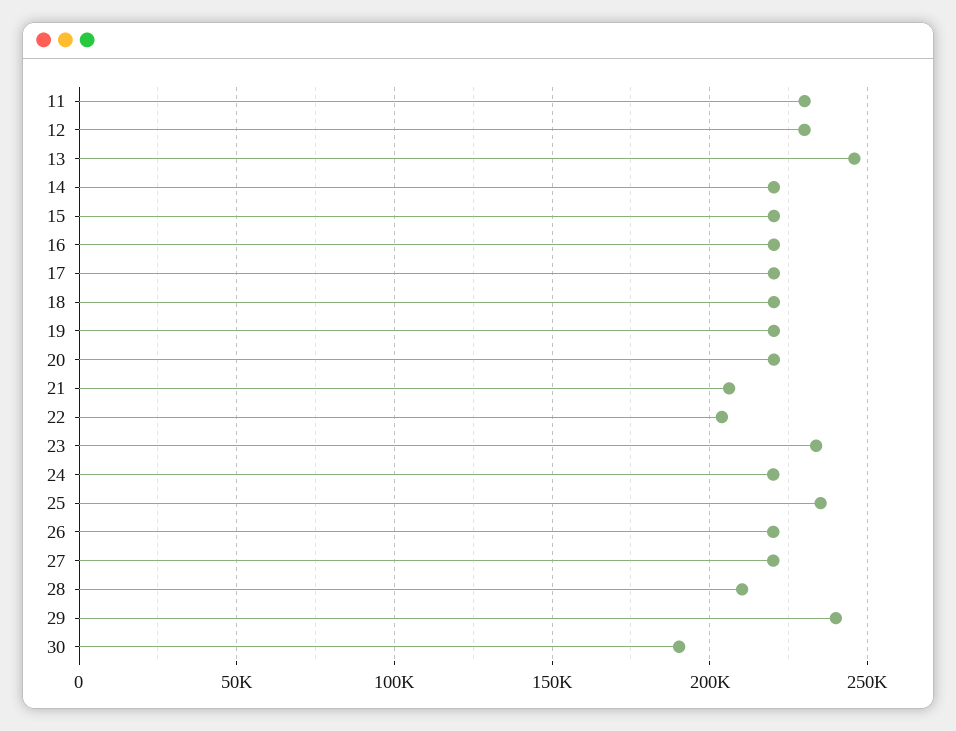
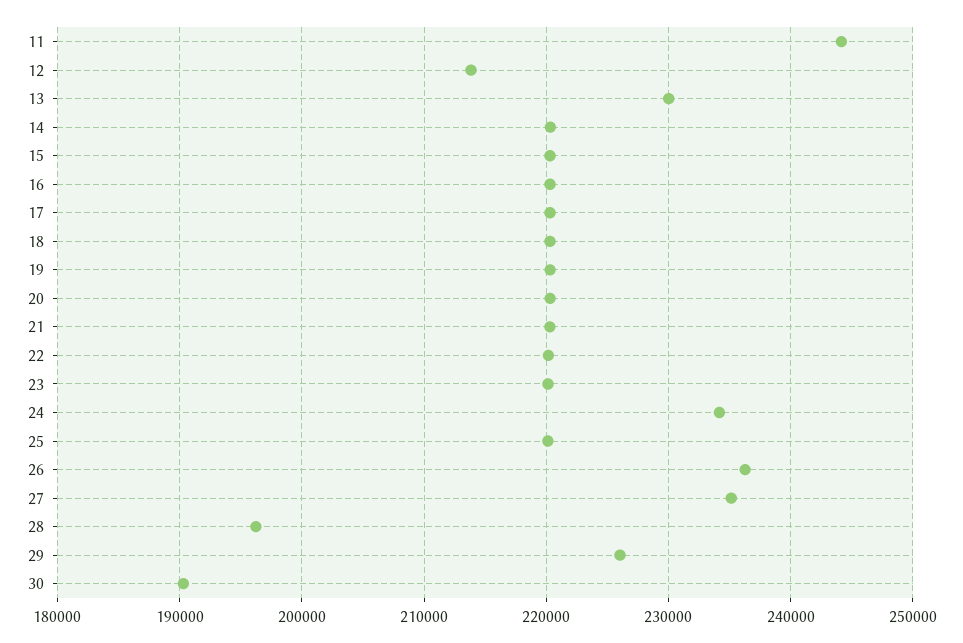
  {
-   "11": 230000,
+   "11": 244000,
-   "12": 230000,
+   "12": 214000,
-   "13": 245000,
+   "13": 230000,
    "14": 220000,
    "15": 220000,
    "16": 220000,
    "17": 220000,
    "18": 220000,
    "19": 220000,
    "20": 220000,
-   "21": 205000,
+   "21": 220000,
-   "22": 205000,
+   "22": 220000,
-   "23": 235000,
+   "23": 220000,
-   "24": 220000,
+   "24": 234000,
-   "25": 235000,
+   "25": 220000,
-   "26": 220000,
+   "26": 236000,
-   "27": 220000,
+   "27": 235000,
-   "28": 210000,
+   "28": 196000,
-   "29": 240000,
+   "29": 226000,
    "30": 190000
  }

